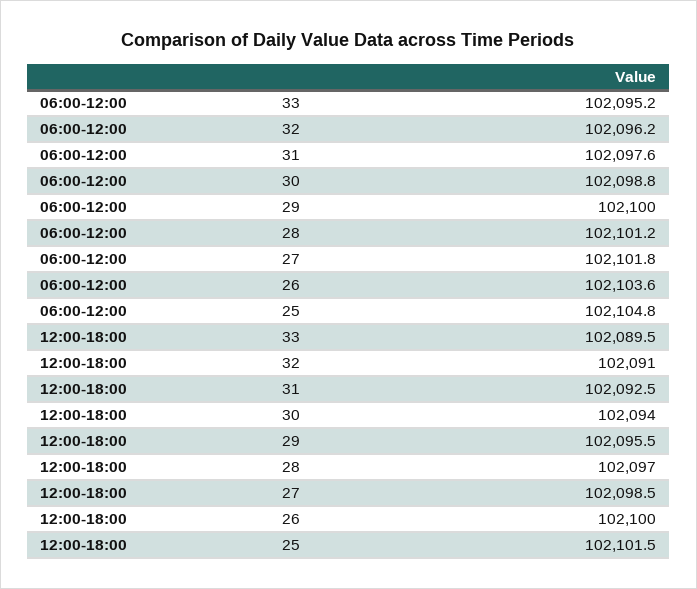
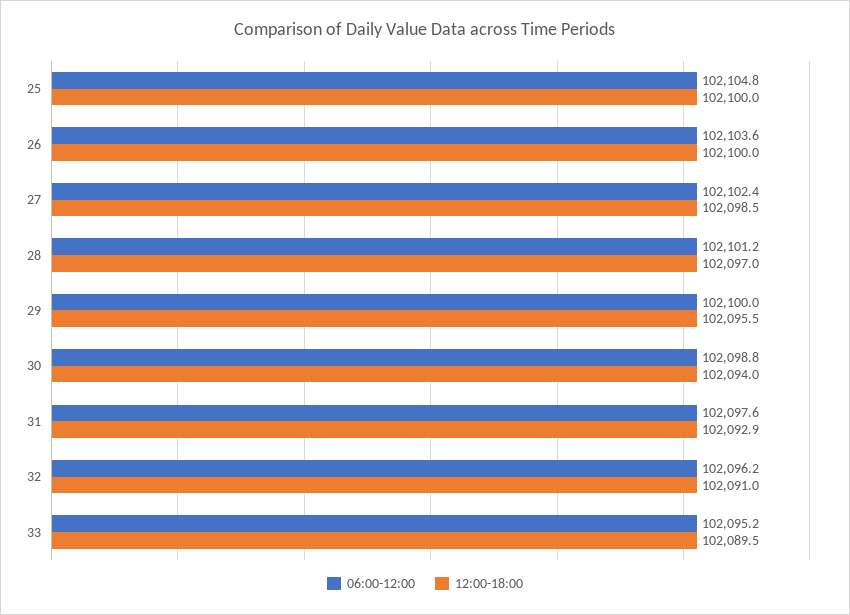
  {
    "06:00-12:00": {
      "33": 102095.2,
      "32": 102096.2,
      "31": 102097.6,
      "30": 102098.8,
      "29": 102100,
      "28": 102101.2,
-     "27": 102101.8,
+     "27": 102102.4,
      "26": 102103.6,
      "25": 102104.8
    },
    "12:00-18:00": {
      "33": 102089.5,
      "32": 102091,
-     "31": 102092.5,
+     "31": 102092.9,
      "30": 102094,
      "29": 102095.5,
      "28": 102097,
      "27": 102098.5,
      "26": 102100,
-     "25": 102101.5
+     "25": 102100
    }
  }

